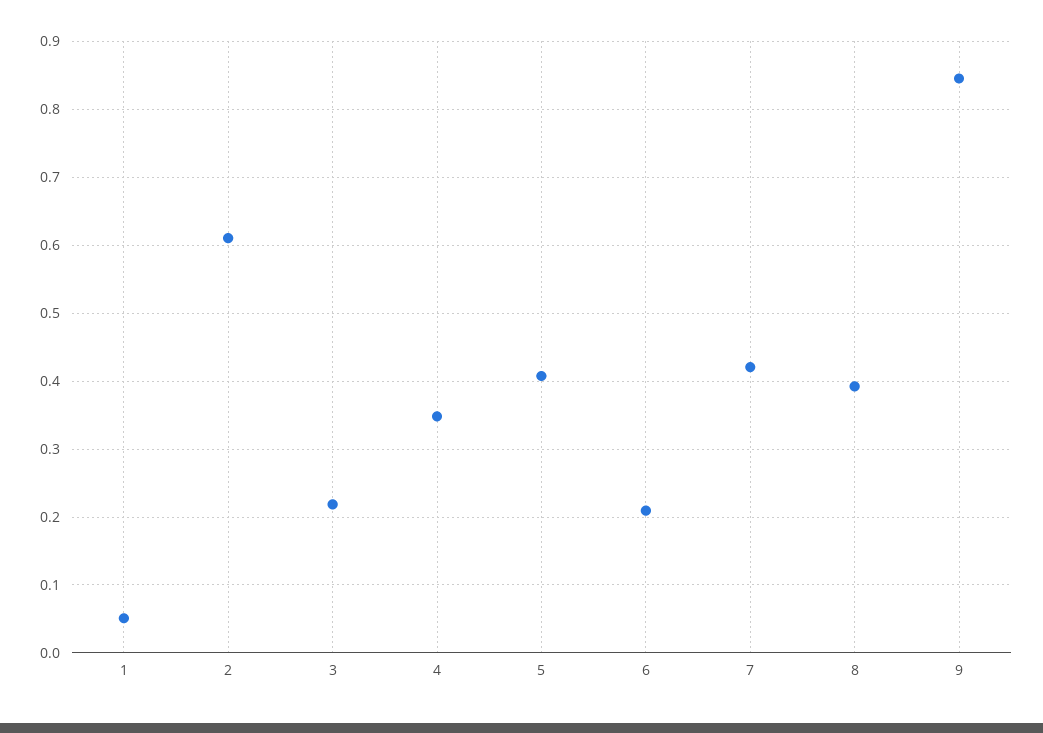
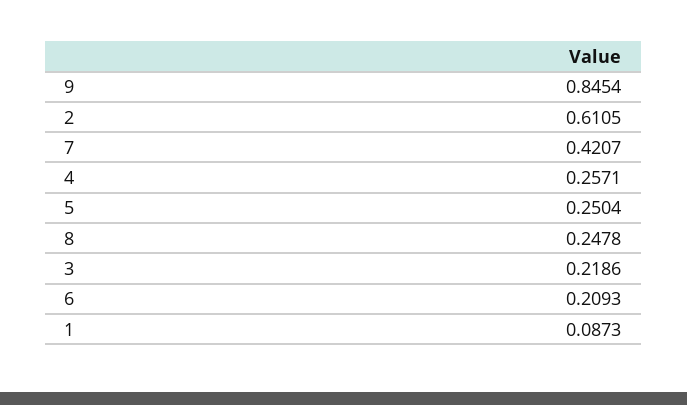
  {
-   "1": 0.05,
+   "1": 0.0873,
    "2": 0.6105,
    "3": 0.2186,
-   "4": 0.35,
+   "4": 0.2571,
-   "5": 0.41,
+   "5": 0.2504,
    "6": 0.2093,
    "7": 0.4207,
-   "8": 0.39,
+   "8": 0.2478,
    "9": 0.8454
  }

